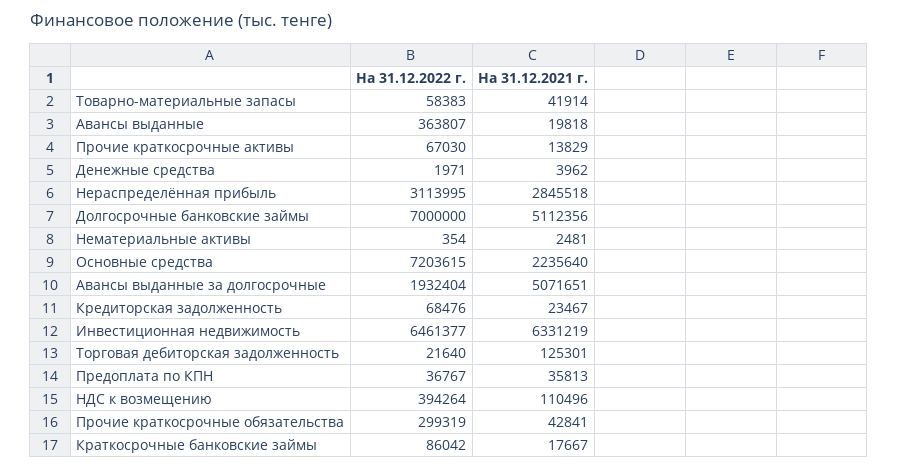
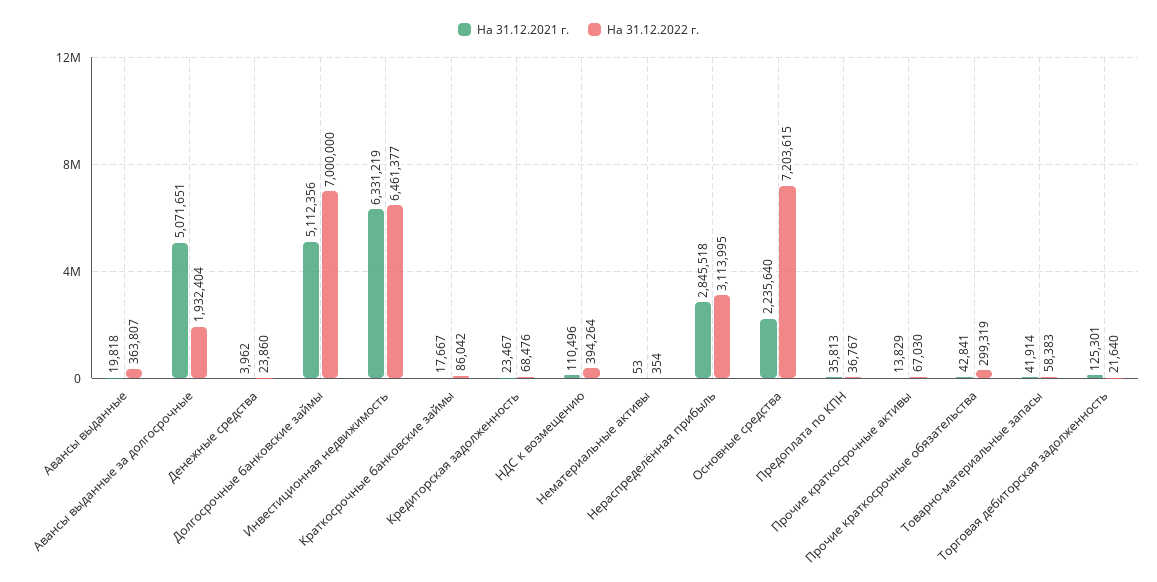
  {
    "На 31.12.2022 г.": {
      "Товарно-материальные запасы": 58383,
      "Авансы выданные": 363807,
      "Прочие краткосрочные активы": 67030,
-     "Денежные средства": 1971,
+     "Денежные средства": 23860,
      "Нераспределённая прибыль": 3113995,
      "Долгосрочные банковские займы": 7000000,
      "Нематериальные активы": 354,
      "Основные средства": 7203615,
      "Авансы выданные за долгосрочные": 1932404,
      "Кредиторская задолженность": 68476,
      "Инвестиционная недвижимость": 6461377,
      "Торговая дебиторская задолженность": 21640,
      "Предоплата по КПН": 36767,
      "НДС к возмещению": 394264,
      "Прочие краткосрочные обязательства": 299319,
      "Краткосрочные банковские займы": 86042
    },
    "На 31.12.2021 г.": {
      "Товарно-материальные запасы": 41914,
      "Авансы выданные": 19818,
      "Прочие краткосрочные активы": 13829,
      "Денежные средства": 3962,
      "Нераспределённая прибыль": 2845518,
      "Долгосрочные банковские займы": 5112356,
-     "Нематериальные активы": 2481,
+     "Нематериальные активы": 53,
      "Основные средства": 2235640,
      "Авансы выданные за долгосрочные": 5071651,
      "Кредиторская задолженность": 23467,
      "Инвестиционная недвижимость": 6331219,
      "Торговая дебиторская задолженность": 125301,
      "Предоплата по КПН": 35813,
      "НДС к возмещению": 110496,
      "Прочие краткосрочные обязательства": 42841,
      "Краткосрочные банковские займы": 17667
    }
  }

